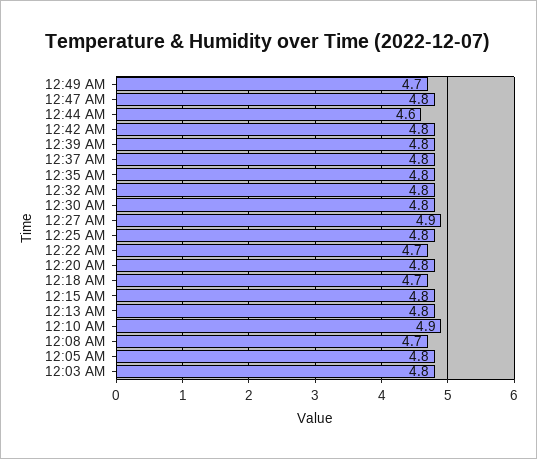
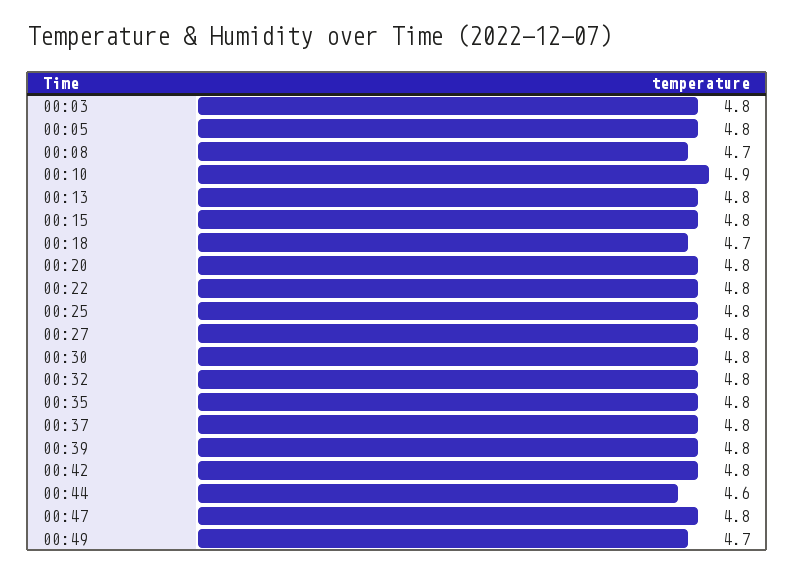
  {
    "12:49 AM": 4.7,
    "12:47 AM": 4.8,
    "12:44 AM": 4.6,
    "12:42 AM": 4.8,
    "12:39 AM": 4.8,
    "12:37 AM": 4.8,
    "12:35 AM": 4.8,
    "12:32 AM": 4.8,
    "12:30 AM": 4.8,
-   "12:27 AM": 4.9,
+   "12:27 AM": 4.8,
    "12:25 AM": 4.8,
-   "12:22 AM": 4.7,
+   "12:22 AM": 4.8,
    "12:20 AM": 4.8,
    "12:18 AM": 4.7,
    "12:15 AM": 4.8,
    "12:13 AM": 4.8,
    "12:10 AM": 4.9,
    "12:08 AM": 4.7,
    "12:05 AM": 4.8,
    "12:03 AM": 4.8
  }

